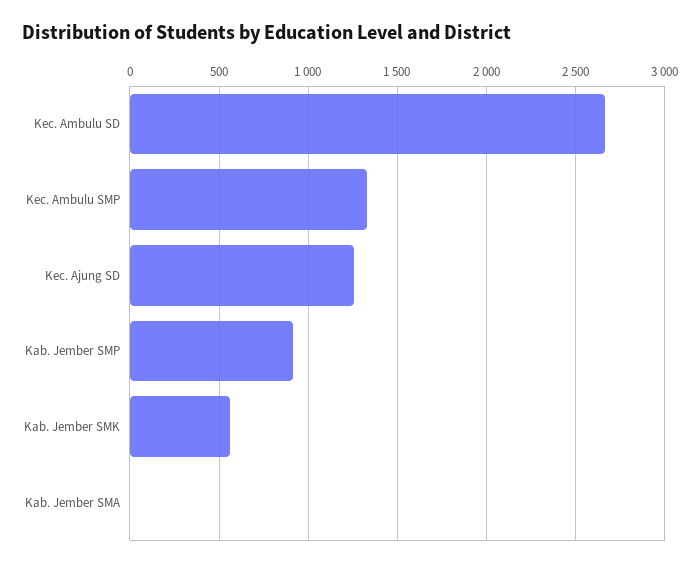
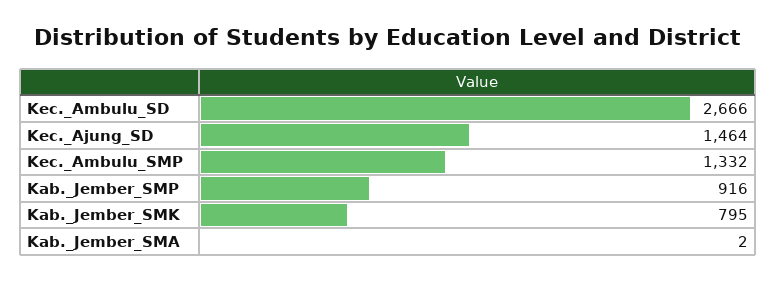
  {
    "Kec. Ambulu SD": 2666,
    "Kec. Ambulu SMP": 1332,
-   "Kec. Ajung SD": 1250,
+   "Kec. Ajung SD": 1464,
    "Kab. Jember SMP": 916,
-   "Kab. Jember SMK": 550,
+   "Kab. Jember SMK": 795,
    "Kab. Jember SMA": 2
  }

